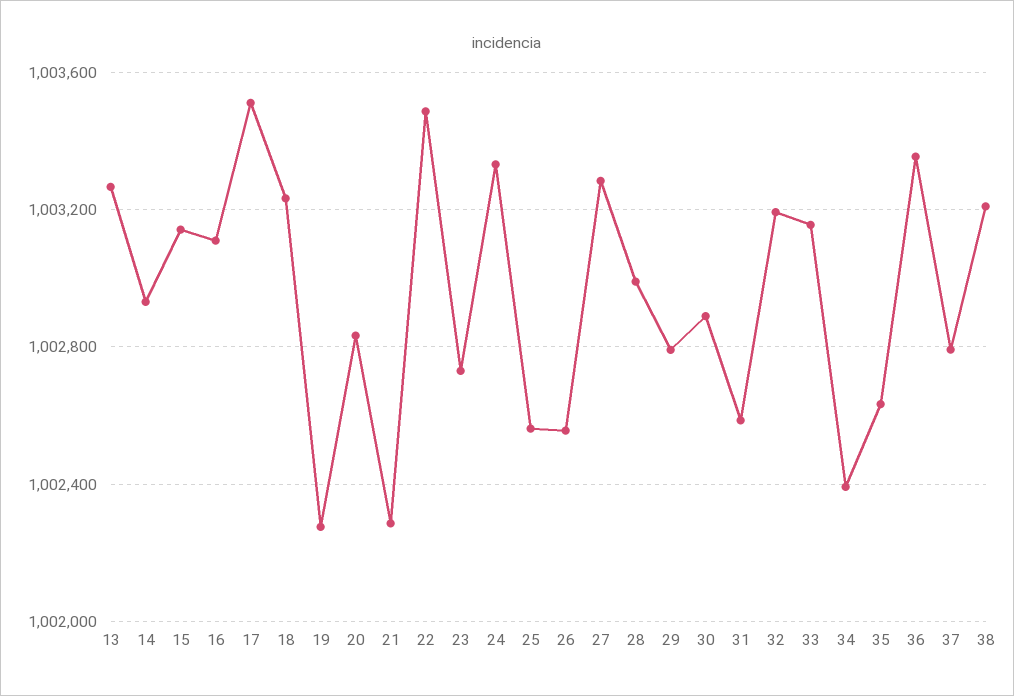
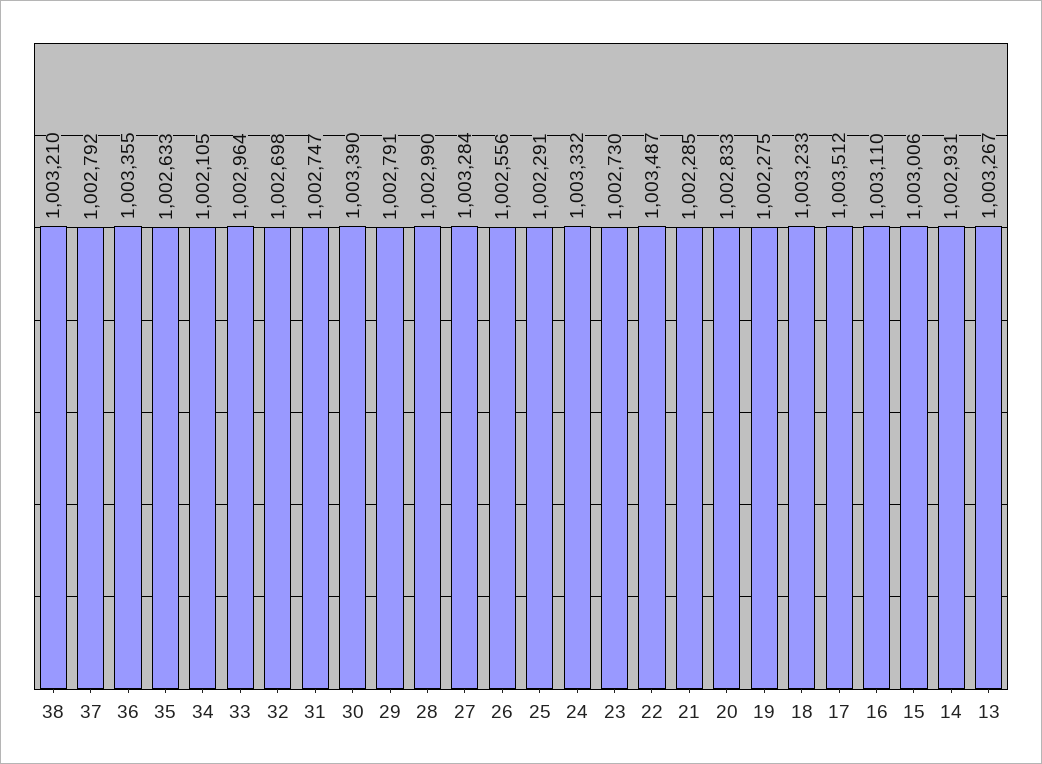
  {
    "13": 1003267,
    "14": 1002931,
-   "15": 1003150,
+   "15": 1003006,
    "16": 1003110,
    "17": 1003512,
    "18": 1003233,
    "19": 1002275,
    "20": 1002833,
    "21": 1002285,
    "22": 1003487,
    "23": 1002730,
    "24": 1003332,
-   "25": 1002550,
+   "25": 1002291,
    "26": 1002556,
    "27": 1003284,
    "28": 1002990,
    "29": 1002791,
-   "30": 1002900,
+   "30": 1003390,
-   "31": 1002600,
+   "31": 1002747,
-   "32": 1003200,
+   "32": 1002698,
-   "33": 1003150,
+   "33": 1002964,
-   "34": 1002400,
+   "34": 1002105,
    "35": 1002633,
    "36": 1003355,
    "37": 1002792,
    "38": 1003210
  }

